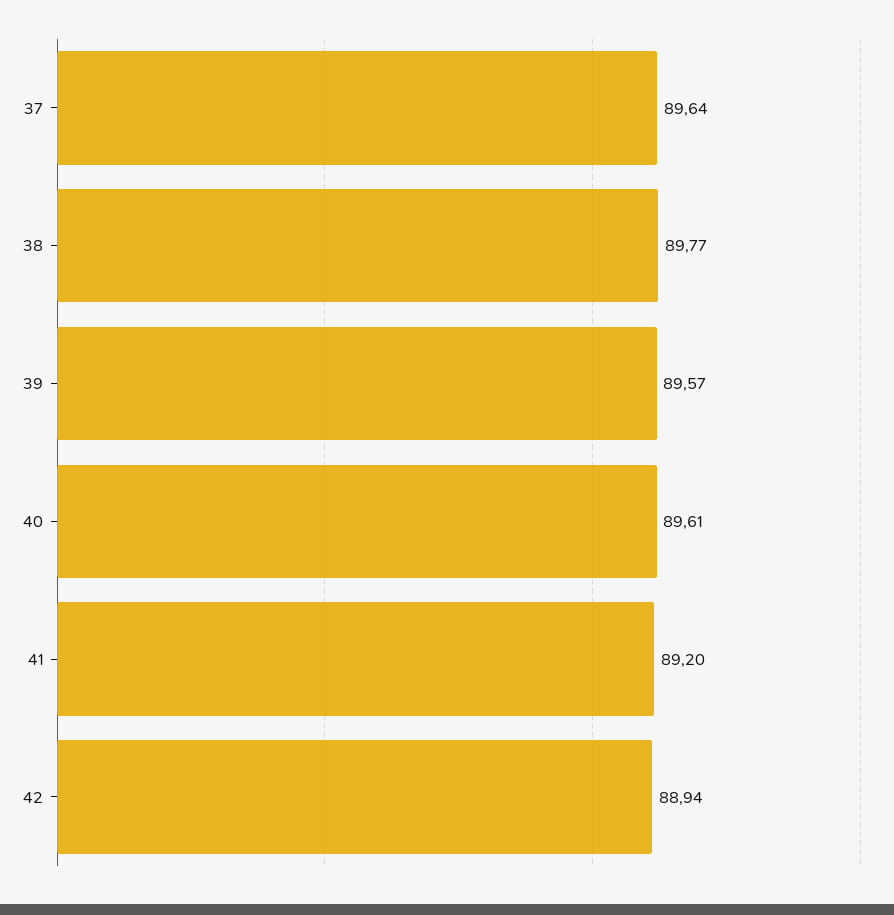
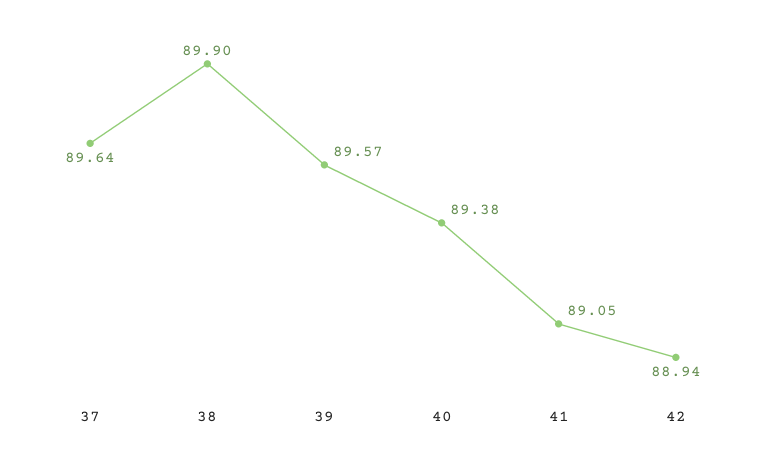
  {
    "37": 89.64,
-   "38": 89.77,
+   "38": 89.9,
    "39": 89.57,
-   "40": 89.61,
+   "40": 89.38,
-   "41": 89.2,
+   "41": 89.05,
    "42": 88.94
  }

